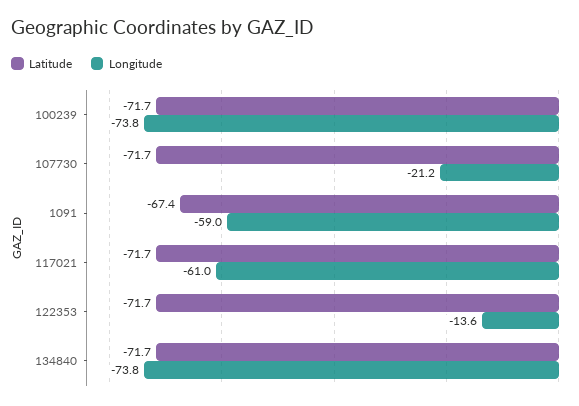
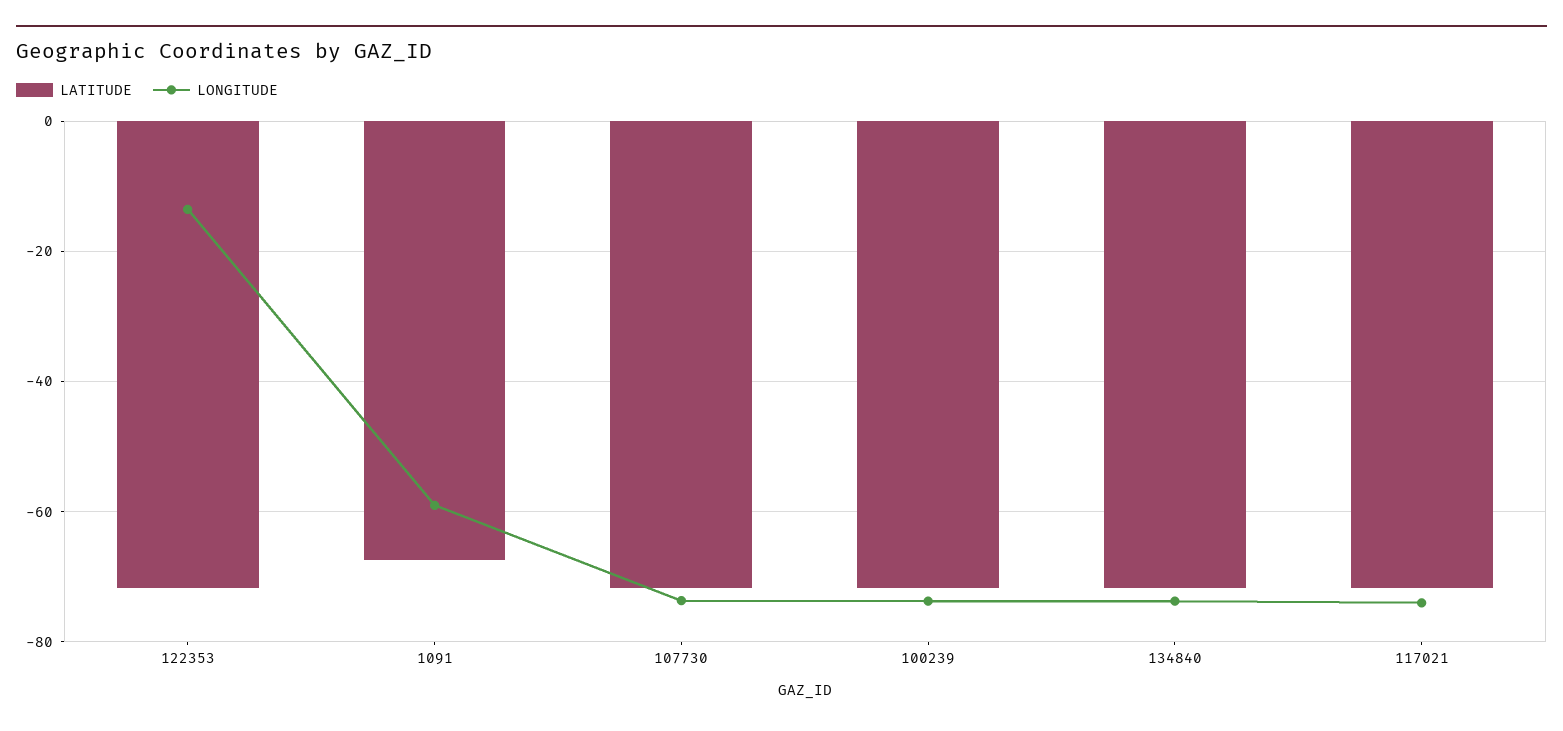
  {
    "Latitude": {
      "100239": -71.7,
      "107730": -71.7,
      "1091": -67.4,
      "117021": -71.7,
      "122353": -71.7,
      "134840": -71.7
    },
    "Longitude": {
      "100239": -73.8,
-     "107730": -21.2,
+     "107730": -74,
      "1091": -59,
-     "117021": -61,
+     "117021": -74,
      "122353": -13.6,
      "134840": -73.8
    }
  }

